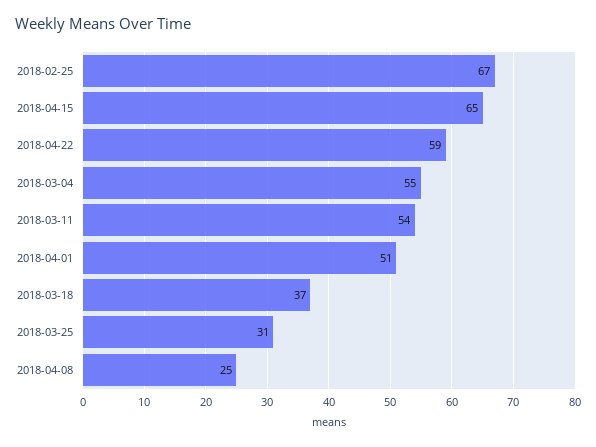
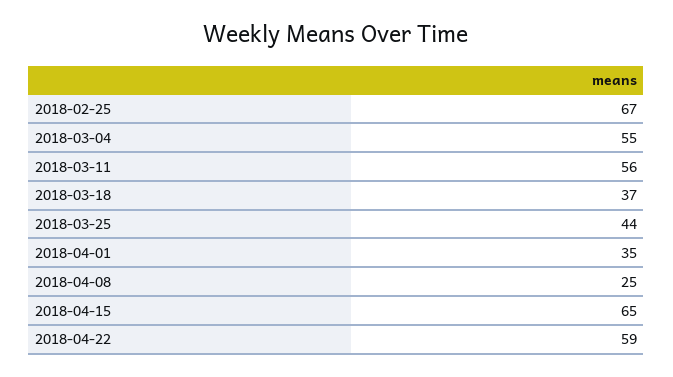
  {
    "2018-02-25": 67,
    "2018-04-15": 65,
    "2018-04-22": 59,
    "2018-03-04": 55,
-   "2018-03-11": 54,
+   "2018-03-11": 56,
-   "2018-04-01": 51,
+   "2018-04-01": 35,
    "2018-03-18": 37,
-   "2018-03-25": 31,
+   "2018-03-25": 44,
    "2018-04-08": 25
  }

